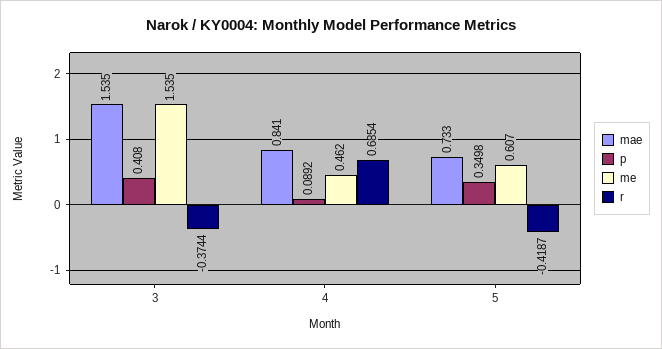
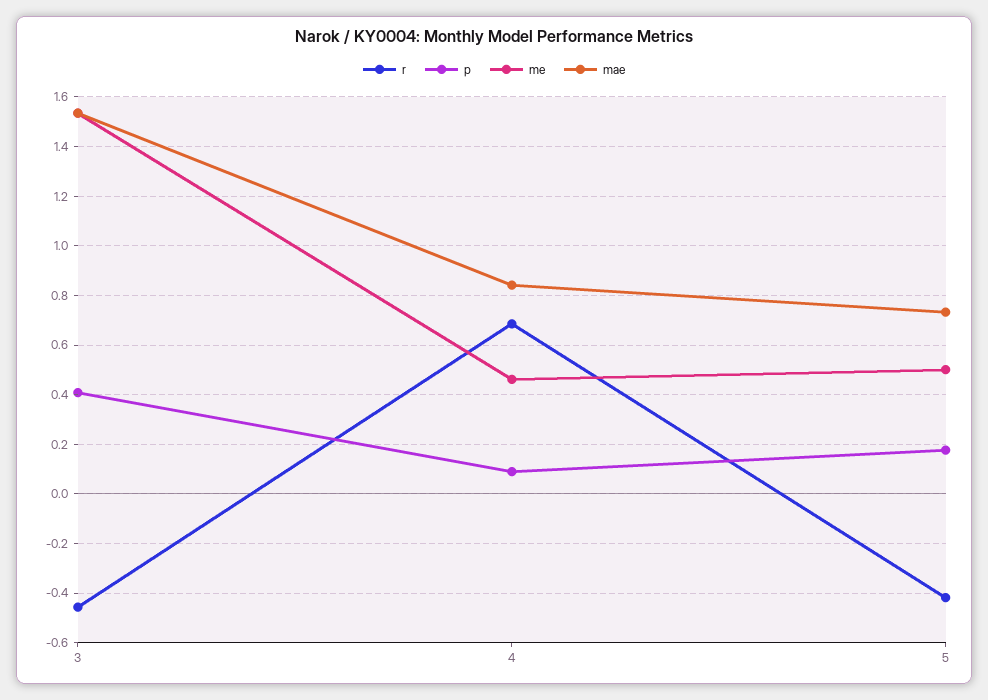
  {
    "mae": {
      "3": 1.535,
      "4": 0.841,
      "5": 0.733
    },
    "p": {
      "3": 0.408,
      "4": 0.0892,
-     "5": 0.3498
+     "5": 0.175
    },
    "me": {
      "3": 1.535,
      "4": 0.462,
-     "5": 0.607
+     "5": 0.5
    },
    "r": {
-     "3": -0.3744,
+     "3": -0.45,
      "4": 0.6854,
      "5": -0.4187
    }
  }

